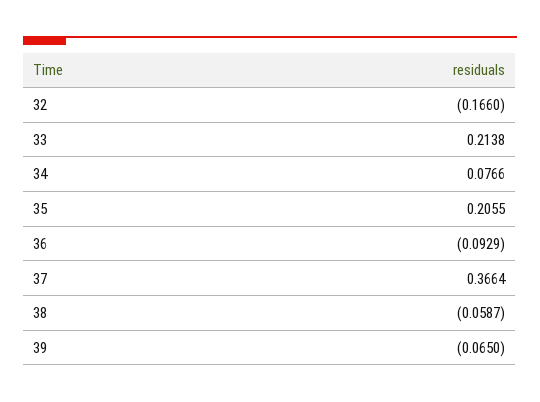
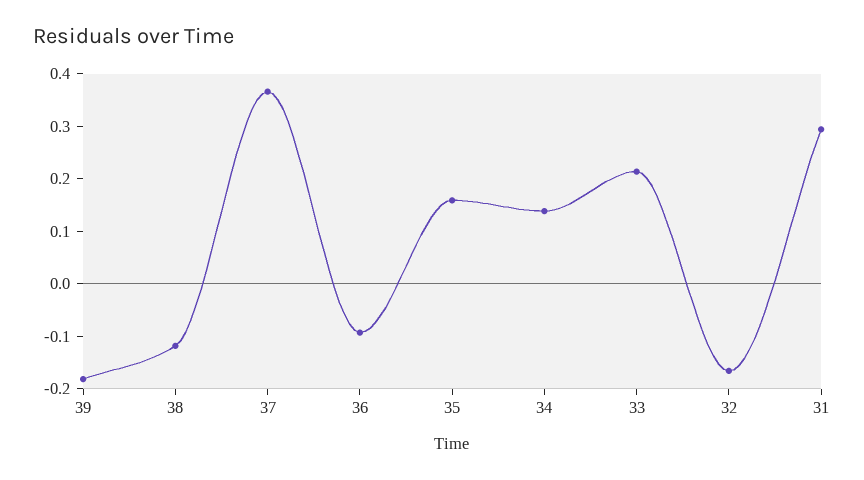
  {
    "32": -0.166,
    "33": 0.2138,
-   "34": 0.0766,
+   "34": 0.14,
-   "35": 0.2055,
+   "35": 0.16,
    "36": -0.0929,
    "37": 0.3664,
-   "38": -0.0587,
+   "38": -0.12,
-   "39": -0.065
+   "39": -0.18,
+   "31": 0.3
  }

